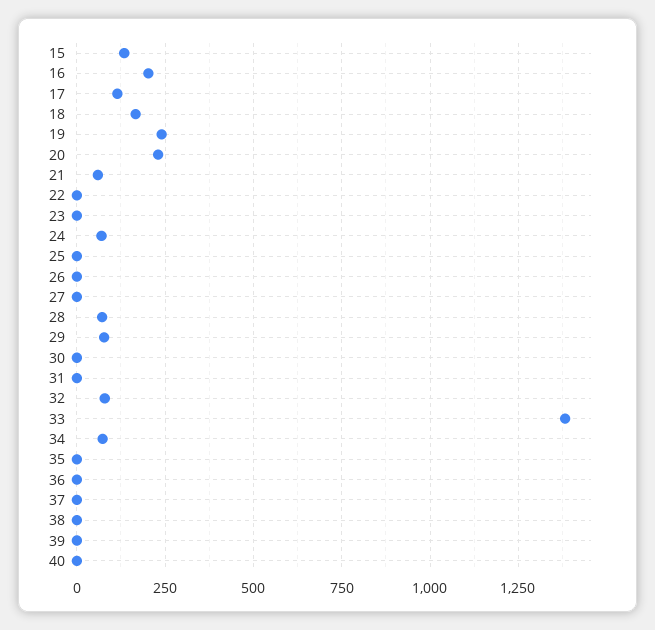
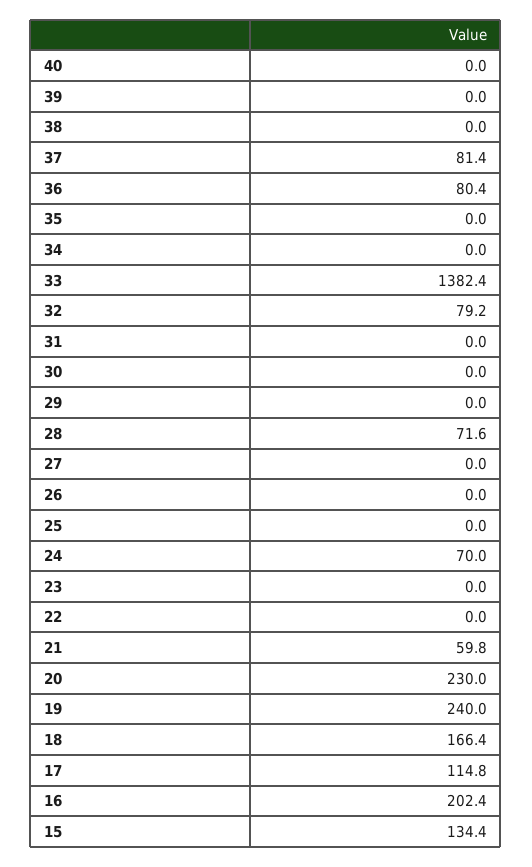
  {
    "15": 134.4,
    "16": 202.4,
    "17": 114.8,
    "18": 166.4,
    "19": 240,
    "20": 230,
    "21": 59.8,
    "22": 0,
    "23": 0,
    "24": 70,
    "25": 0,
    "26": 0,
    "27": 0,
    "28": 71.6,
-   "29": 75,
+   "29": 0,
    "30": 0,
    "31": 0,
    "32": 79.2,
    "33": 1382.4,
-   "34": 75,
+   "34": 0,
    "35": 0,
-   "36": 0,
+   "36": 80.4,
-   "37": 0,
+   "37": 81.4,
    "38": 0,
    "39": 0,
    "40": 0
  }

